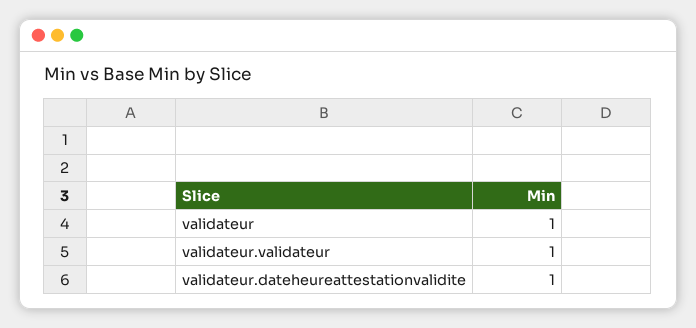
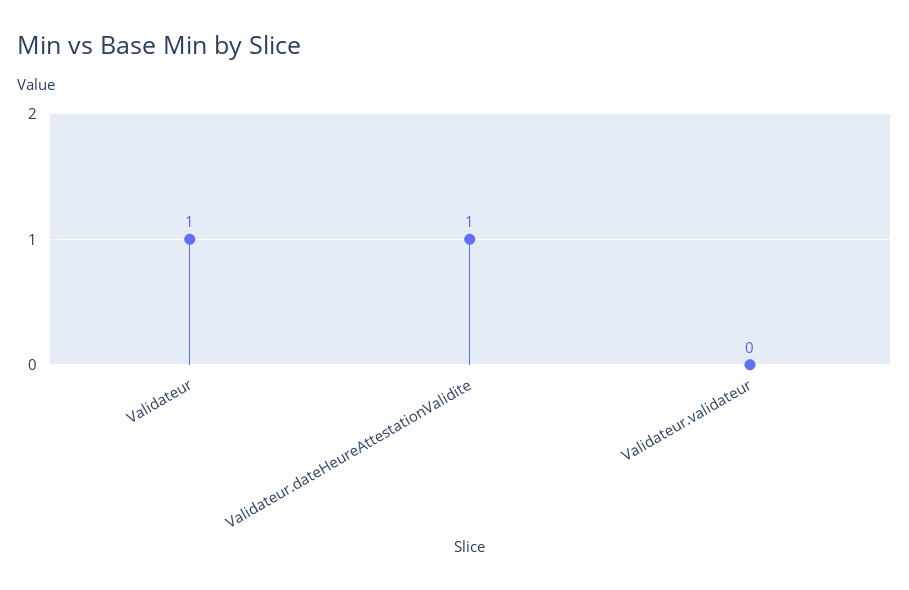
  {
    "validateur": 1,
-   "validateur.validateur": 1,
+   "validateur.validateur": 0,
    "validateur.dateheureattestationvalidite": 1
  }

